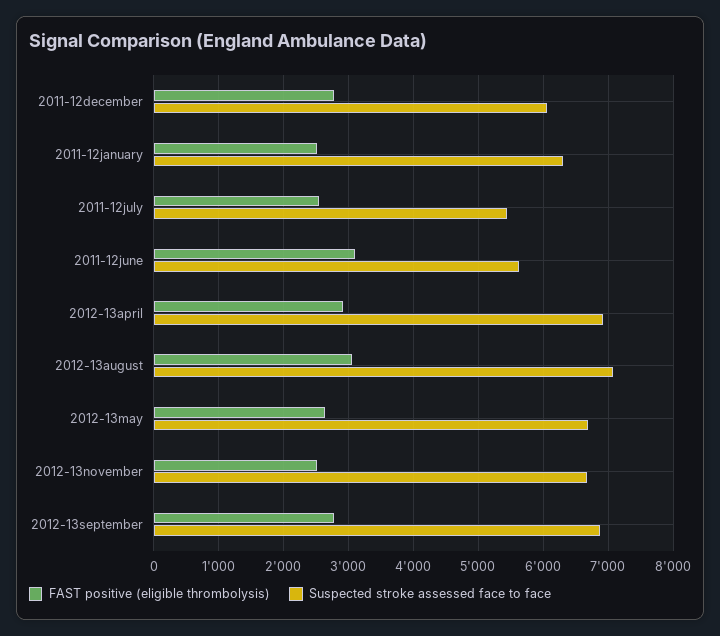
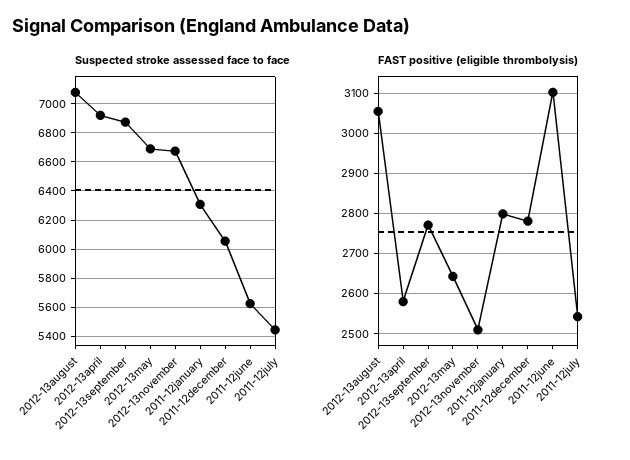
  {
    "FAST positive (eligible thrombolysis)": {
      "2011-12december": 2780,
-     "2011-12january": 2500,
+     "2011-12january": 2800,
      "2011-12july": 2540,
      "2011-12june": 3100,
-     "2012-13april": 2900,
+     "2012-13april": 2580,
      "2012-13august": 3060,
      "2012-13may": 2640,
      "2012-13november": 2500,
      "2012-13september": 2780
    },
    "Suspected stroke assessed face to face": {
      "2011-12december": 6050,
      "2011-12january": 6300,
      "2011-12july": 5450,
      "2011-12june": 5650,
      "2012-13april": 6900,
      "2012-13august": 7100,
      "2012-13may": 6700,
      "2012-13november": 6700,
      "2012-13september": 6850
    }
  }

